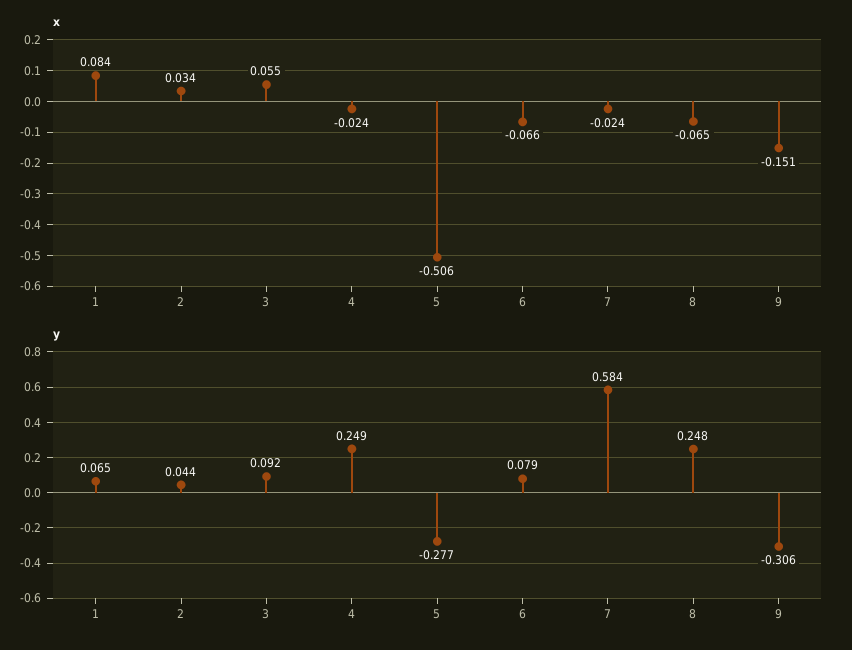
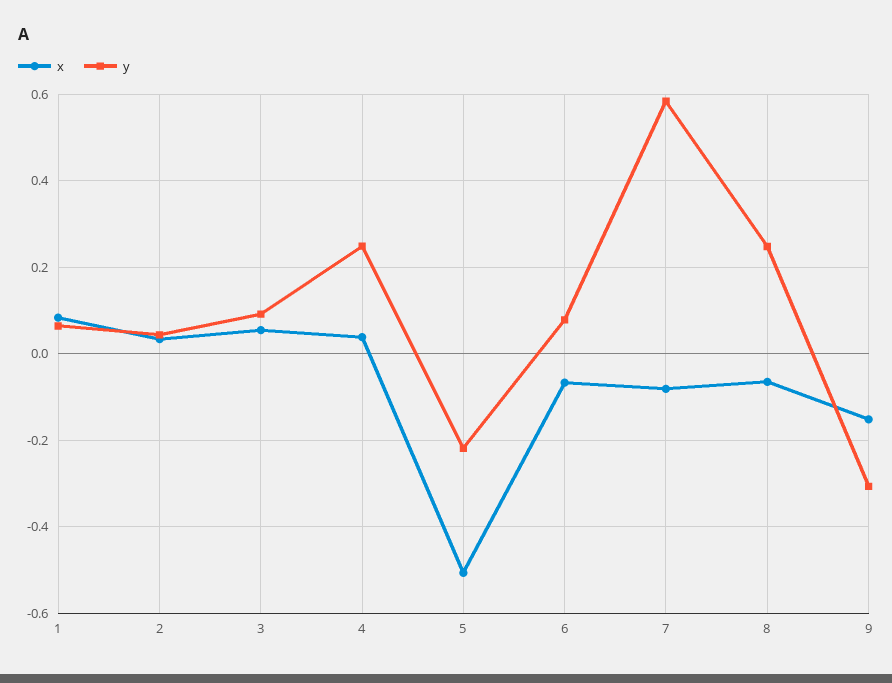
  {
    "x": {
      "1": 0.084,
      "2": 0.034,
      "3": 0.055,
-     "4": -0.024,
+     "4": 0.04,
      "5": -0.506,
      "6": -0.066,
-     "7": -0.024,
+     "7": -0.08,
      "8": -0.065,
      "9": -0.151
    },
    "y": {
      "1": 0.065,
      "2": 0.044,
      "3": 0.092,
      "4": 0.249,
-     "5": -0.277,
+     "5": -0.22,
      "6": 0.079,
      "7": 0.584,
      "8": 0.248,
      "9": -0.306
    }
  }

